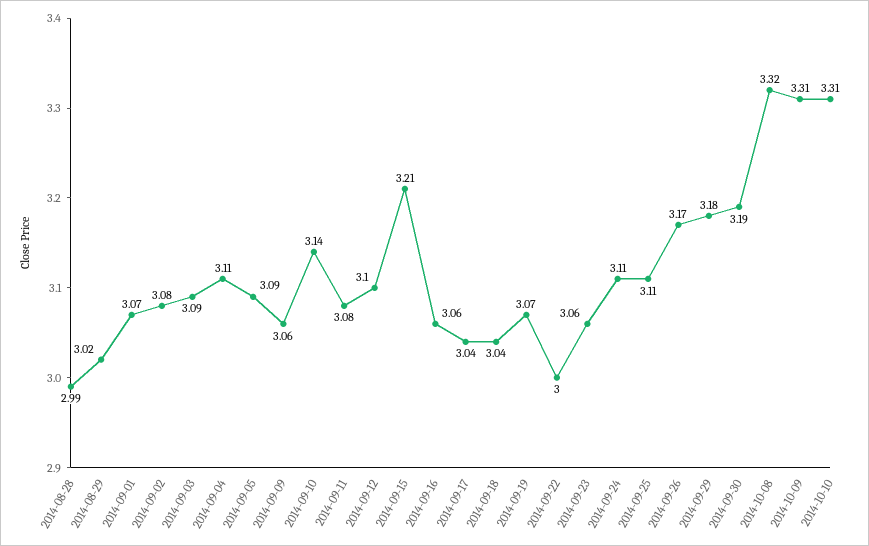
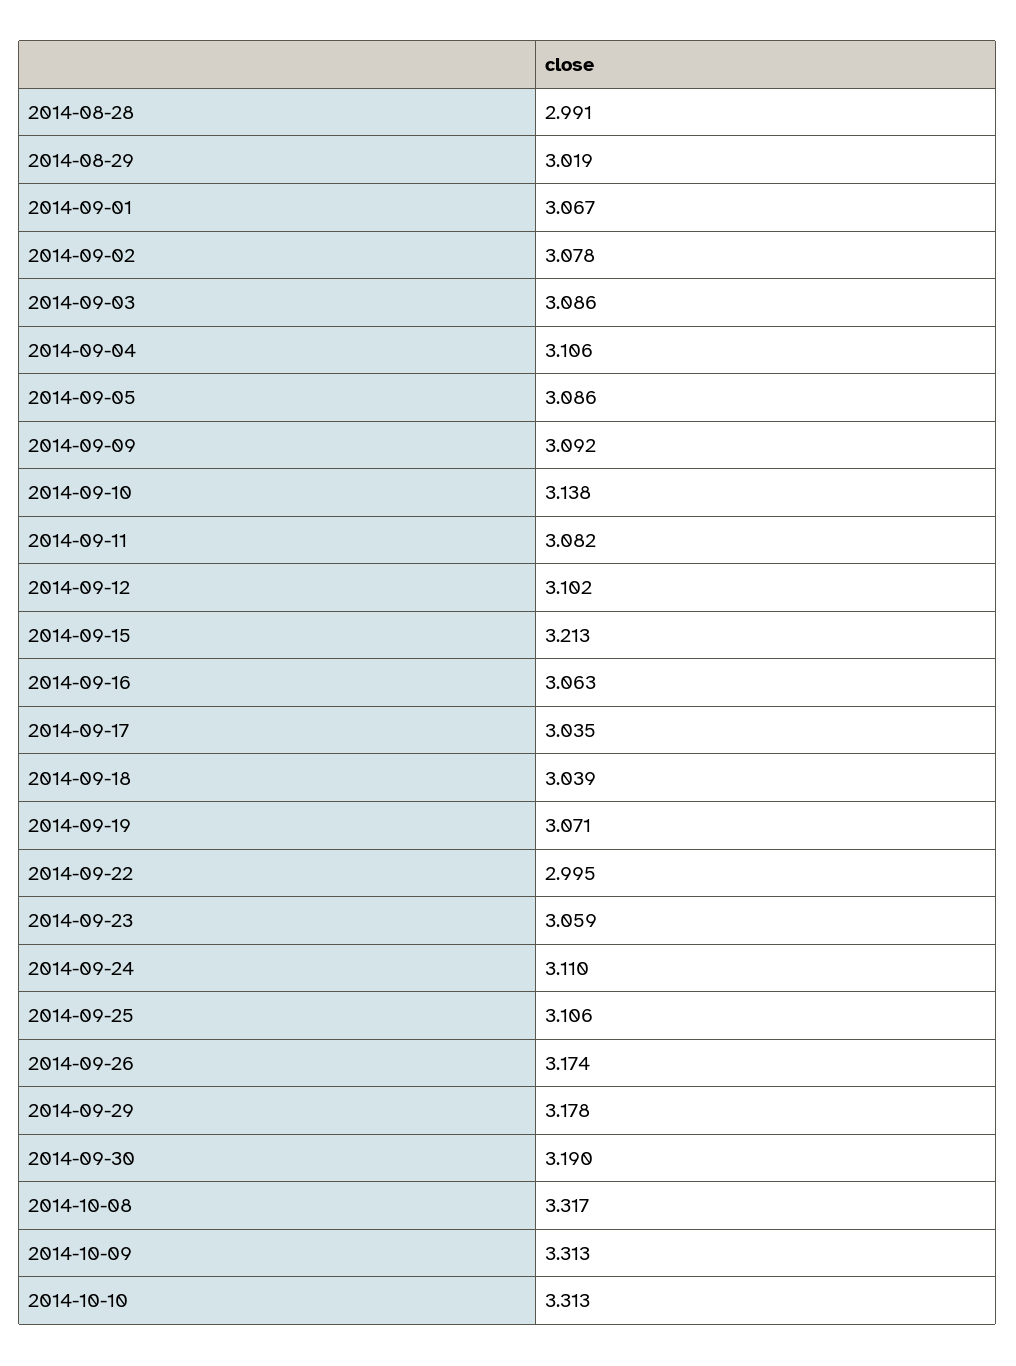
  {
    "2014-08-28": 2.991,
    "2014-08-29": 3.019,
    "2014-09-01": 3.067,
    "2014-09-02": 3.078,
    "2014-09-03": 3.086,
    "2014-09-04": 3.106,
    "2014-09-05": 3.086,
-   "2014-09-09": 3.06,
+   "2014-09-09": 3.092,
    "2014-09-10": 3.138,
    "2014-09-11": 3.082,
    "2014-09-12": 3.102,
    "2014-09-15": 3.213,
    "2014-09-16": 3.063,
    "2014-09-17": 3.035,
    "2014-09-18": 3.039,
    "2014-09-19": 3.071,
    "2014-09-22": 2.995,
    "2014-09-23": 3.059,
    "2014-09-24": 3.11,
    "2014-09-25": 3.106,
    "2014-09-26": 3.174,
    "2014-09-29": 3.178,
    "2014-09-30": 3.19,
    "2014-10-08": 3.317,
    "2014-10-09": 3.313,
    "2014-10-10": 3.313
  }

